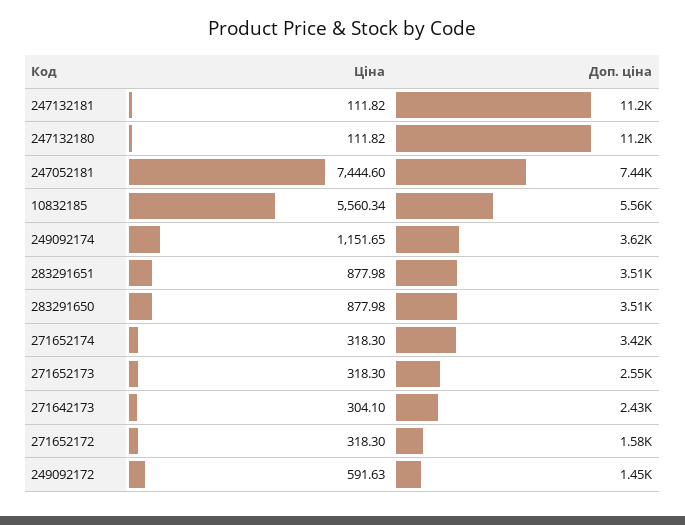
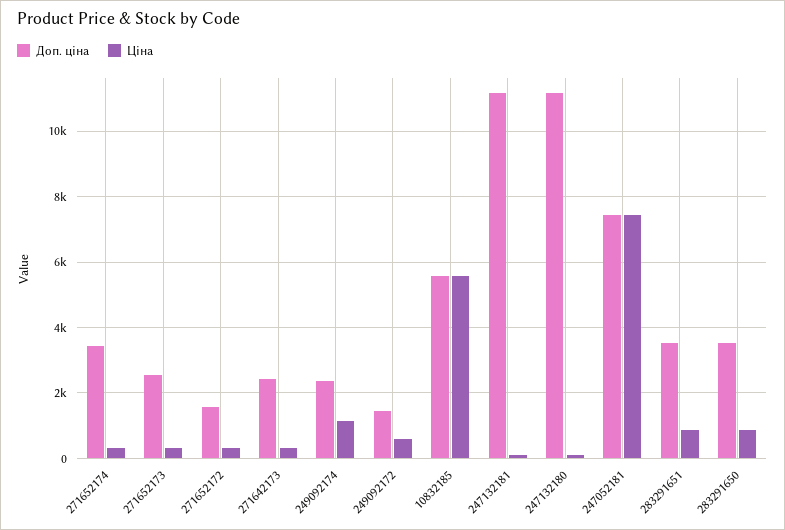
  {
    "Ціна": {
      "247132181": 111.82,
      "247132180": 111.82,
      "247052181": 7444.6,
      "10832185": 5560.34,
      "249092174": 1151.65,
      "283291651": 877.98,
      "283291650": 877.98,
      "271652174": 318.3,
      "271652173": 318.3,
      "271642173": 304.1,
      "271652172": 318.3,
      "249092172": 591.63
    },
    "Доп. ціна": {
      "247132181": 11200,
      "247132180": 11200,
      "247052181": 7440,
      "10832185": 5560,
-     "249092174": 3620,
+     "249092174": 2400,
      "283291651": 3510,
      "283291650": 3510,
      "271652174": 3420,
      "271652173": 2550,
      "271642173": 2430,
      "271652172": 1580,
      "249092172": 1450
    }
  }

